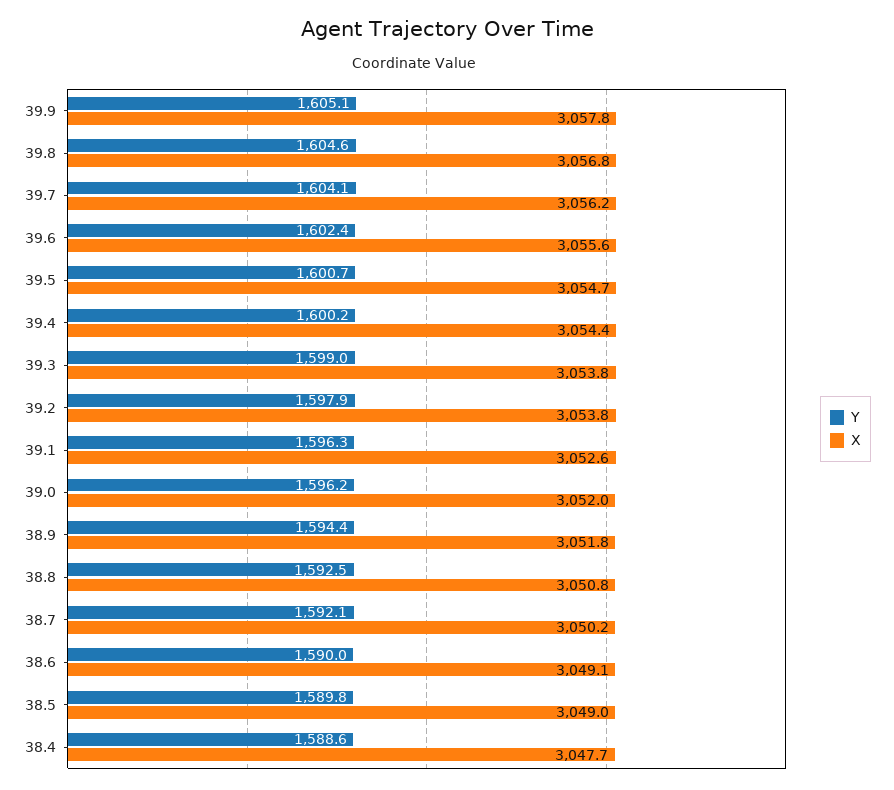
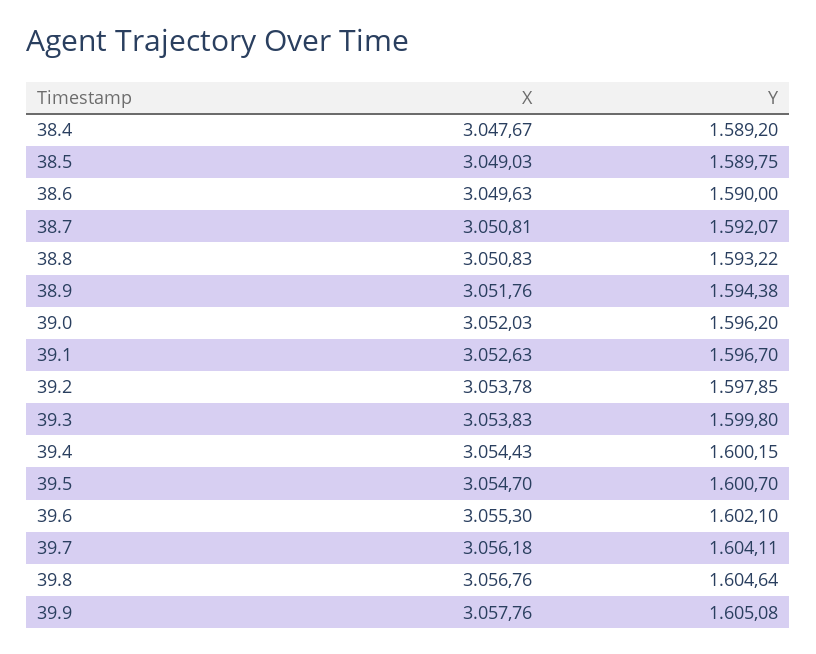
  {
    "Y": {
      "39.9": 1605.08,
      "39.8": 1604.64,
      "39.7": 1604.11,
-     "39.6": 1602.4,
+     "39.6": 1602.1,
      "39.5": 1600.7,
      "39.4": 1600.15,
-     "39.3": 1599,
+     "39.3": 1599.8,
      "39.2": 1597.85,
-     "39.1": 1596.3,
+     "39.1": 1596.7,
      "39.0": 1596.2,
      "38.9": 1594.38,
-     "38.8": 1592.5,
+     "38.8": 1593.22,
      "38.7": 1592.07,
      "38.6": 1590,
      "38.5": 1589.75,
-     "38.4": 1588.6
+     "38.4": 1589.2
    },
    "X": {
      "39.9": 3057.76,
      "39.8": 3056.76,
      "39.7": 3056.18,
-     "39.6": 3055.6,
+     "39.6": 3055.3,
      "39.5": 3054.7,
      "39.4": 3054.43,
      "39.3": 3053.83,
      "39.2": 3053.78,
      "39.1": 3052.63,
      "39.0": 3052.03,
      "38.9": 3051.76,
      "38.8": 3050.83,
-     "38.7": 3050.2,
+     "38.7": 3050.81,
-     "38.6": 3049.1,
+     "38.6": 3049.63,
      "38.5": 3049.03,
      "38.4": 3047.67
    }
  }

